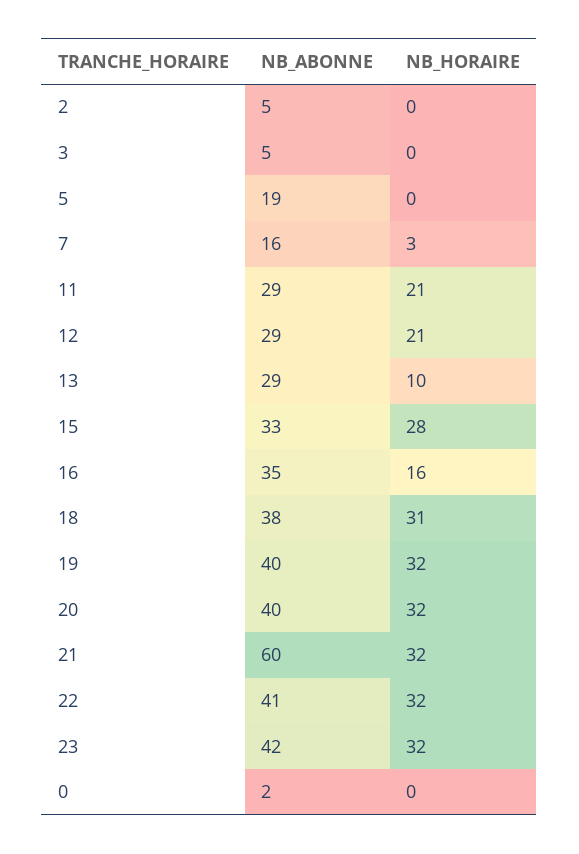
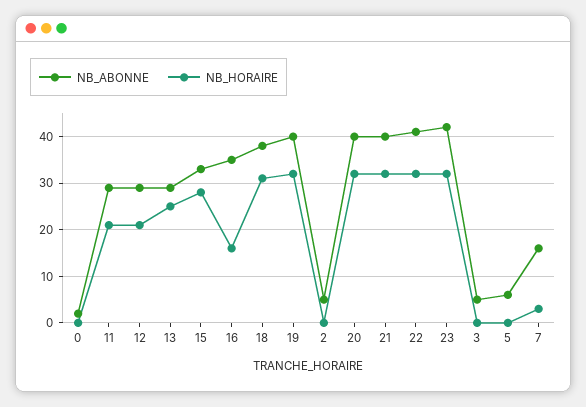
  {
    "NB_ABONNE": {
      "2": 5,
      "3": 5,
-     "5": 19,
+     "5": 5,
      "7": 16,
      "11": 29,
      "12": 29,
      "13": 29,
      "15": 33,
      "16": 35,
      "18": 38,
      "19": 40,
      "20": 40,
-     "21": 60,
+     "21": 40,
      "22": 41,
      "23": 42,
      "0": 2
    },
    "NB_HORAIRE": {
      "2": 0,
      "3": 0,
      "5": 0,
      "7": 3,
      "11": 21,
      "12": 21,
-     "13": 10,
+     "13": 25,
      "15": 28,
      "16": 16,
      "18": 31,
      "19": 32,
      "20": 32,
      "21": 32,
      "22": 32,
      "23": 32,
      "0": 0
    }
  }

